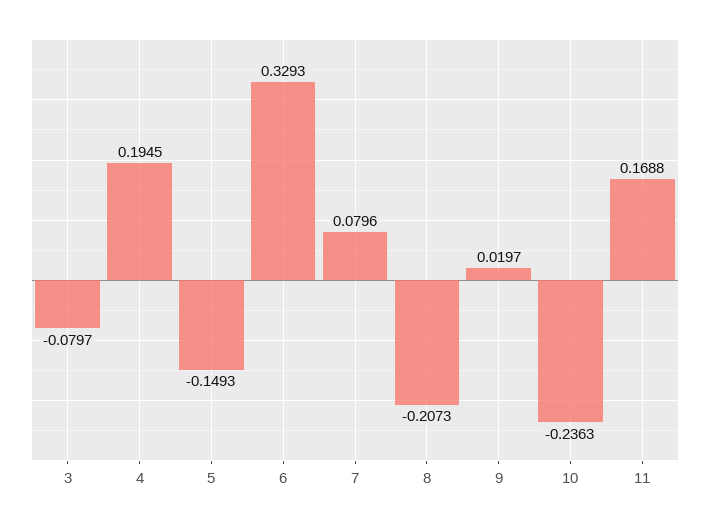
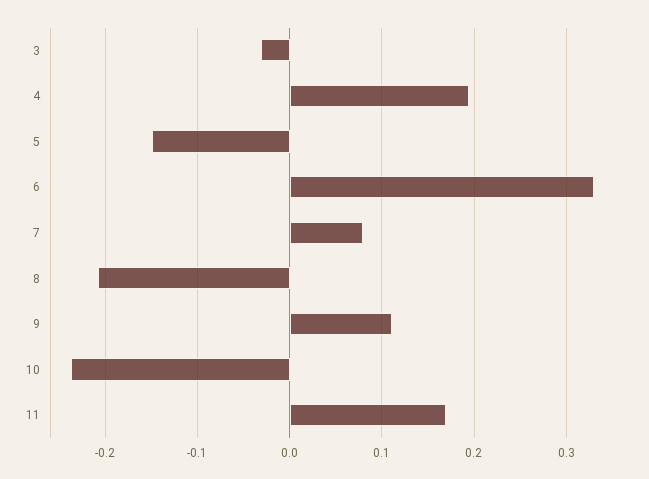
  {
-   "3": -0.0797,
+   "3": -0.03,
    "4": 0.1945,
    "5": -0.1493,
    "6": 0.3293,
    "7": 0.0796,
    "8": -0.2073,
-   "9": 0.0197,
+   "9": 0.11,
    "10": -0.2363,
    "11": 0.1688
  }

